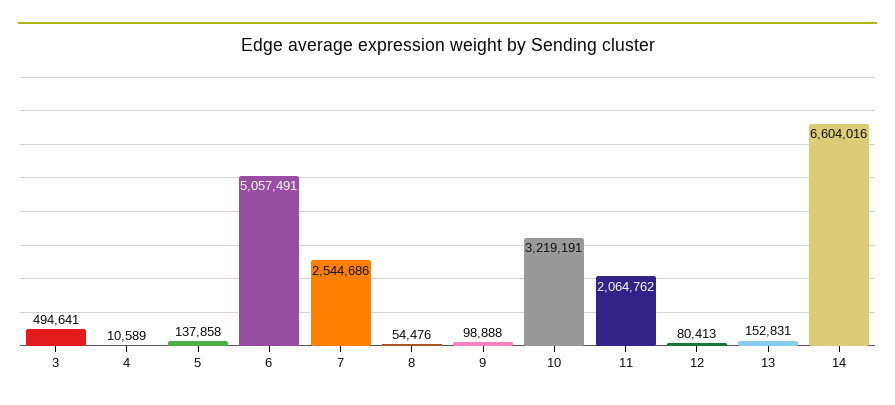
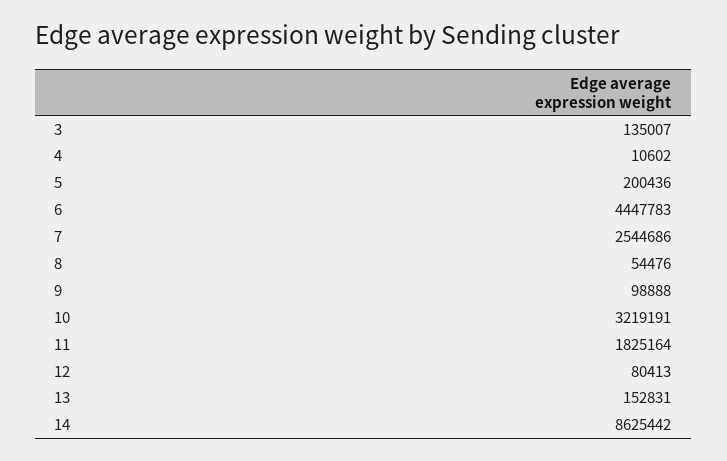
  {
-   "3": 494641,
+   "3": 135007,
-   "4": 10589,
+   "4": 10602,
-   "5": 137858,
+   "5": 200436,
-   "6": 5057491,
+   "6": 4447783,
    "7": 2544686,
    "8": 54476,
    "9": 98888,
    "10": 3219191,
-   "11": 2064762,
+   "11": 1825164,
    "12": 80413,
    "13": 152831,
-   "14": 6604016
+   "14": 8625442
  }

